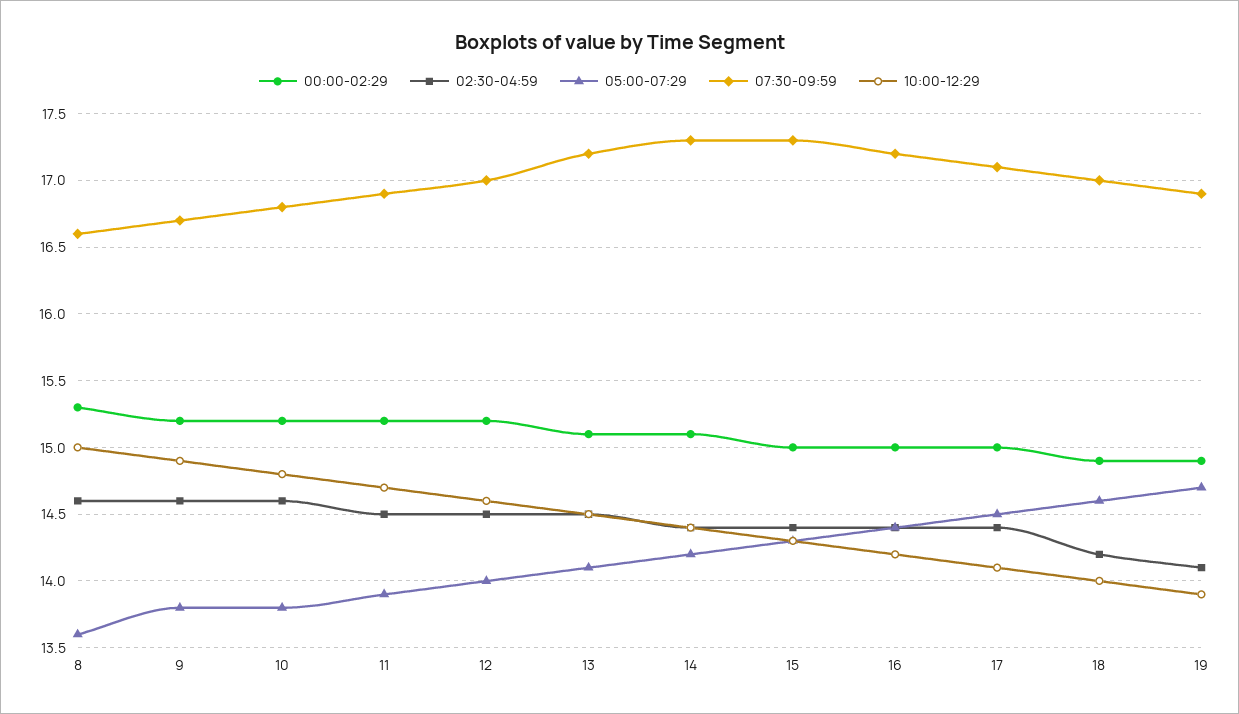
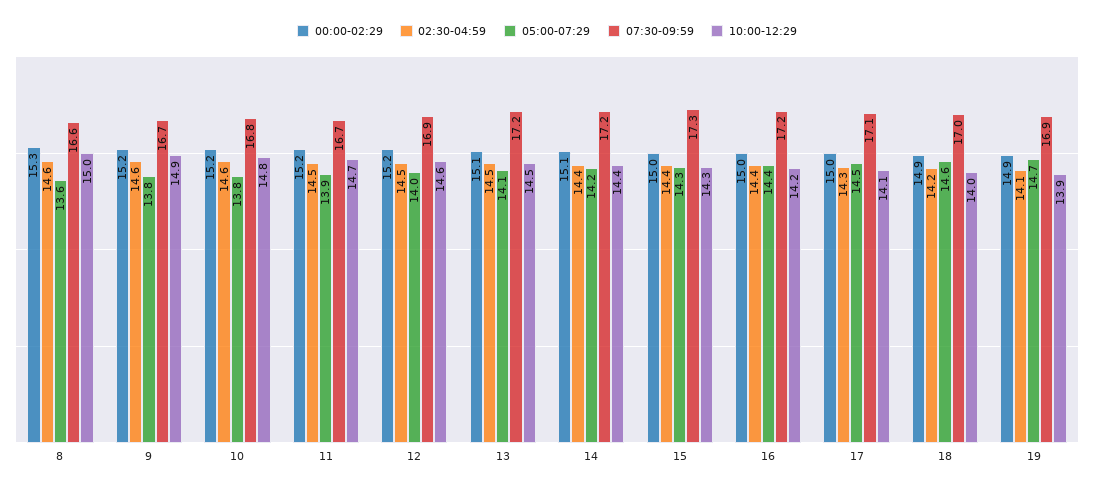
  {
    "00:00-02:29": {
      "8": 15.3,
      "9": 15.2,
      "10": 15.2,
      "11": 15.2,
      "12": 15.2,
      "13": 15.1,
      "14": 15.1,
      "15": 15,
      "16": 15,
      "17": 15,
      "18": 14.9,
      "19": 14.9
    },
    "02:30-04:59": {
      "8": 14.6,
      "9": 14.6,
      "10": 14.6,
      "11": 14.5,
      "12": 14.5,
      "13": 14.5,
      "14": 14.4,
      "15": 14.4,
      "16": 14.4,
-     "17": 14.4,
+     "17": 14.3,
      "18": 14.2,
      "19": 14.1
    },
    "05:00-07:29": {
      "8": 13.6,
      "9": 13.8,
      "10": 13.8,
      "11": 13.9,
      "12": 14,
      "13": 14.1,
      "14": 14.2,
      "15": 14.3,
      "16": 14.4,
      "17": 14.5,
      "18": 14.6,
      "19": 14.7
    },
    "07:30-09:59": {
      "8": 16.6,
      "9": 16.7,
      "10": 16.8,
-     "11": 16.9,
+     "11": 16.7,
-     "12": 17,
+     "12": 16.9,
      "13": 17.2,
-     "14": 17.3,
+     "14": 17.2,
      "15": 17.3,
      "16": 17.2,
      "17": 17.1,
      "18": 17,
      "19": 16.9
    },
    "10:00-12:29": {
      "8": 15,
      "9": 14.9,
      "10": 14.8,
      "11": 14.7,
      "12": 14.6,
      "13": 14.5,
      "14": 14.4,
      "15": 14.3,
      "16": 14.2,
      "17": 14.1,
      "18": 14,
      "19": 13.9
    }
  }

